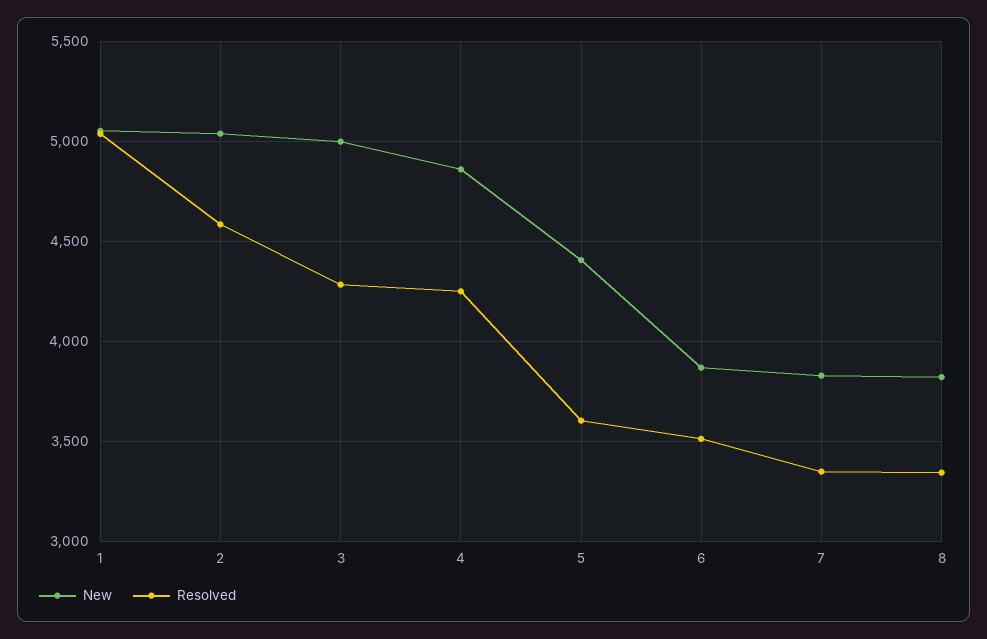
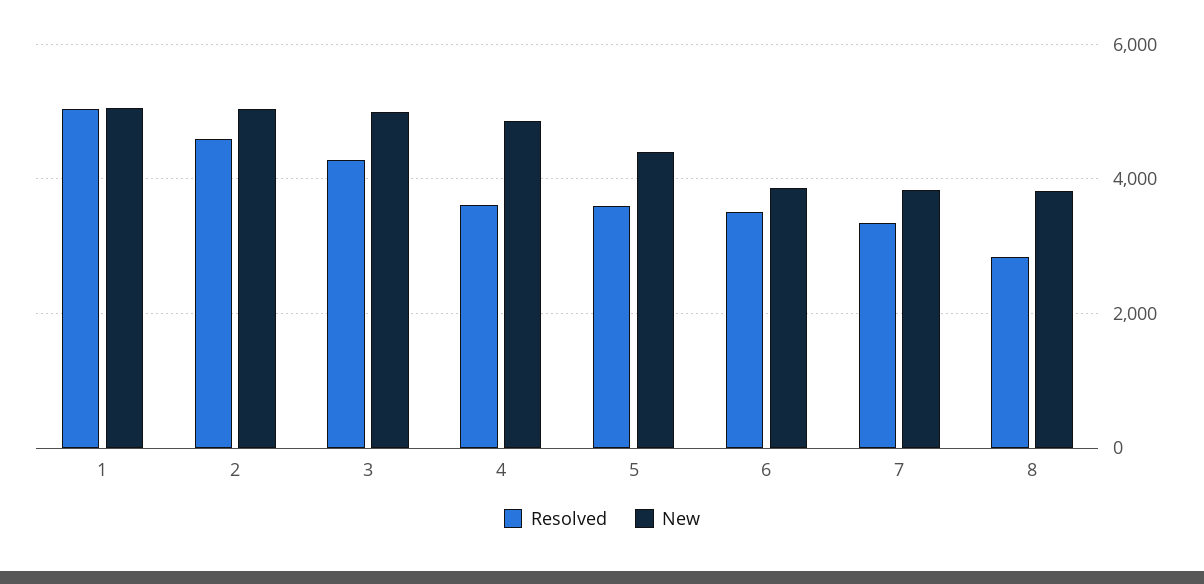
  {
    "New": {
      "1": 5050,
      "2": 5050,
      "3": 5000,
      "4": 4850,
      "5": 4400,
      "6": 3850,
      "7": 3850,
      "8": 3800
    },
    "Resolved": {
      "1": 5050,
      "2": 4600,
      "3": 4300,
-     "4": 4250,
+     "4": 3600,
      "5": 3600,
      "6": 3500,
      "7": 3350,
-     "8": 3350
+     "8": 2800
    }
  }

